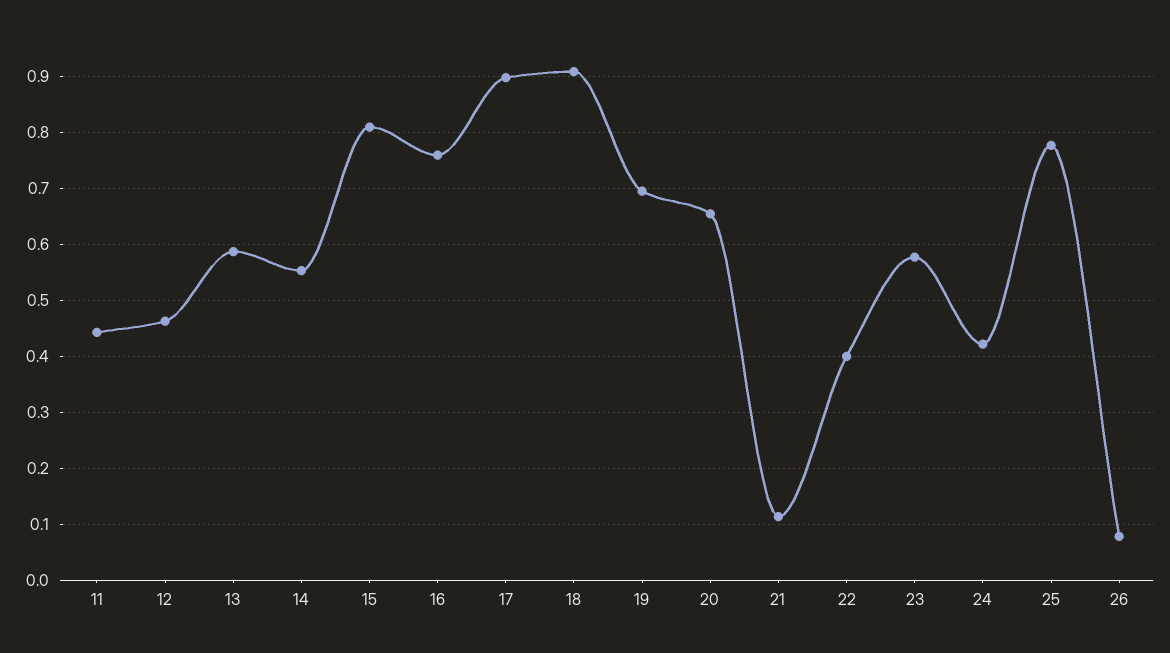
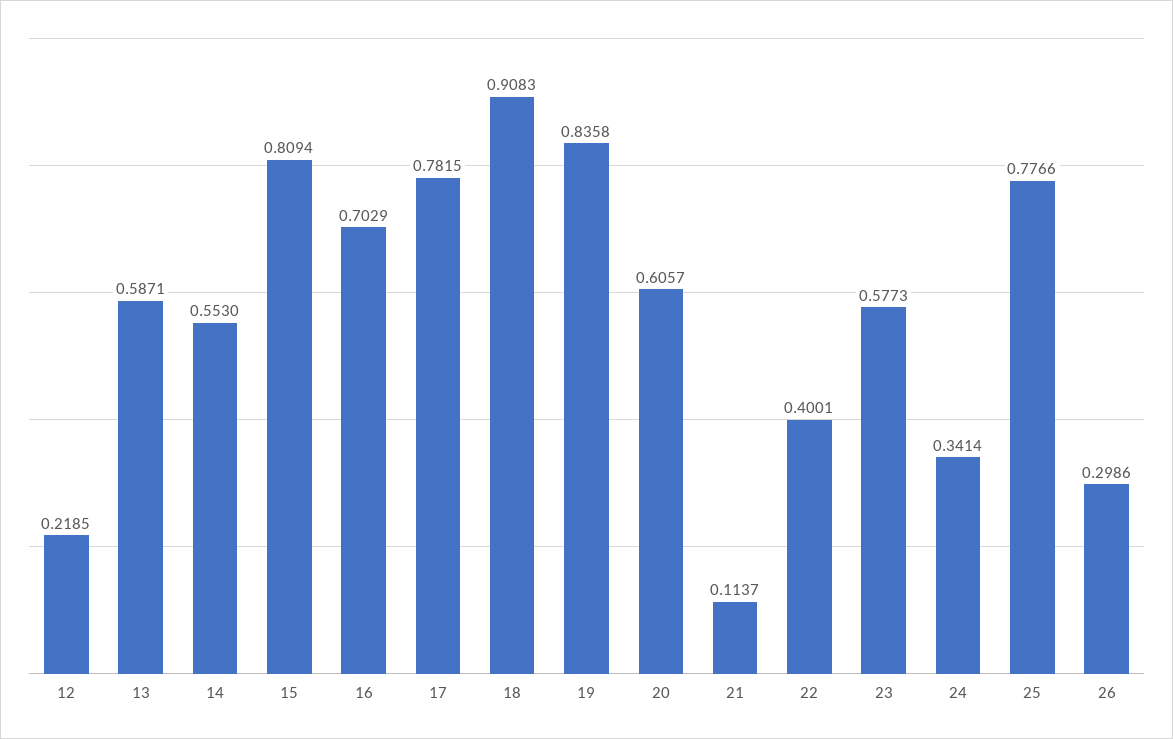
  {
-   "11": 0.44,
-   "12": 0.46,
+   "12": 0.2185,
    "13": 0.5871,
    "14": 0.553,
    "15": 0.8094,
-   "16": 0.76,
+   "16": 0.7029,
-   "17": 0.9,
+   "17": 0.7815,
    "18": 0.9083,
-   "19": 0.7,
+   "19": 0.8358,
-   "20": 0.66,
+   "20": 0.6057,
    "21": 0.1137,
    "22": 0.4001,
    "23": 0.5773,
-   "24": 0.42,
+   "24": 0.3414,
    "25": 0.7766,
-   "26": 0.08
+   "26": 0.2986
  }

